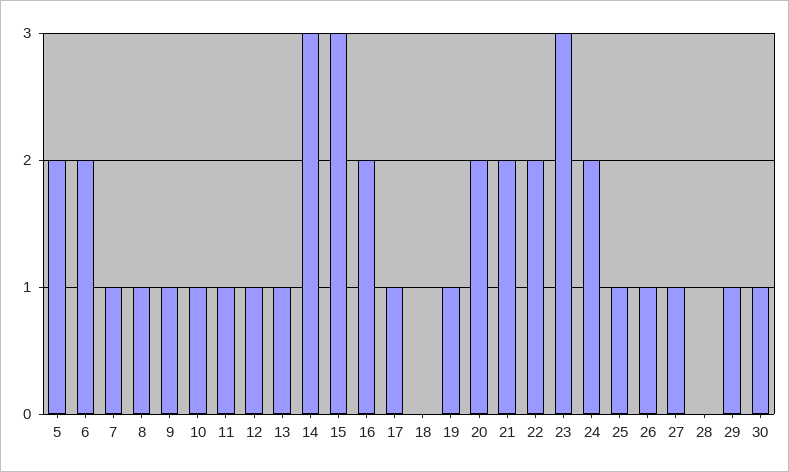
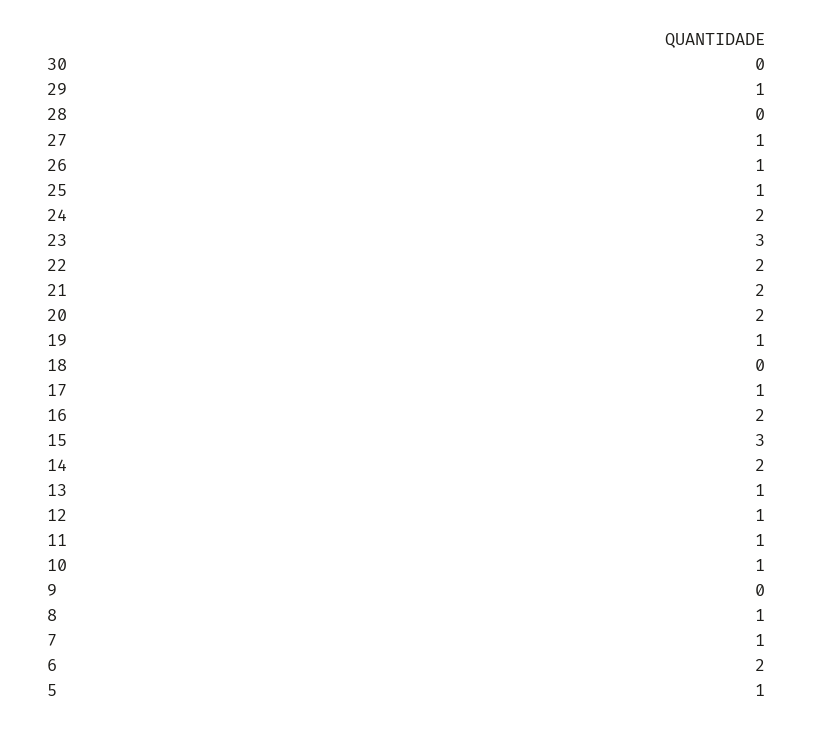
  {
-   "5": 2,
+   "5": 1,
    "6": 2,
    "7": 1,
    "8": 1,
-   "9": 1,
+   "9": 0,
    "10": 1,
    "11": 1,
    "12": 1,
    "13": 1,
-   "14": 3,
+   "14": 2,
    "15": 3,
    "16": 2,
    "17": 1,
    "18": 0,
    "19": 1,
    "20": 2,
    "21": 2,
    "22": 2,
    "23": 3,
    "24": 2,
    "25": 1,
    "26": 1,
    "27": 1,
    "28": 0,
    "29": 1,
-   "30": 1
+   "30": 0
  }

